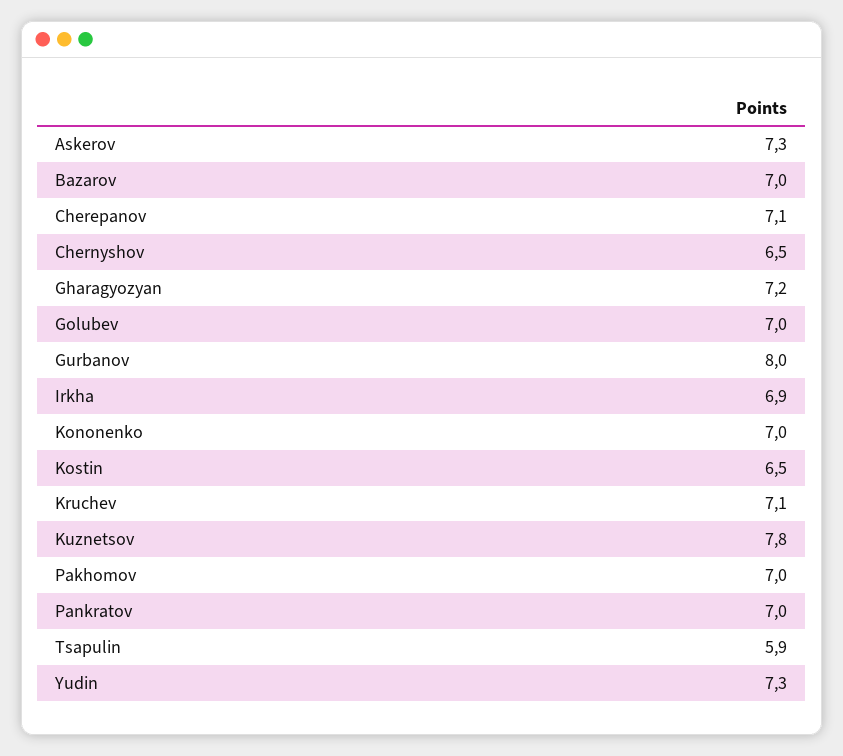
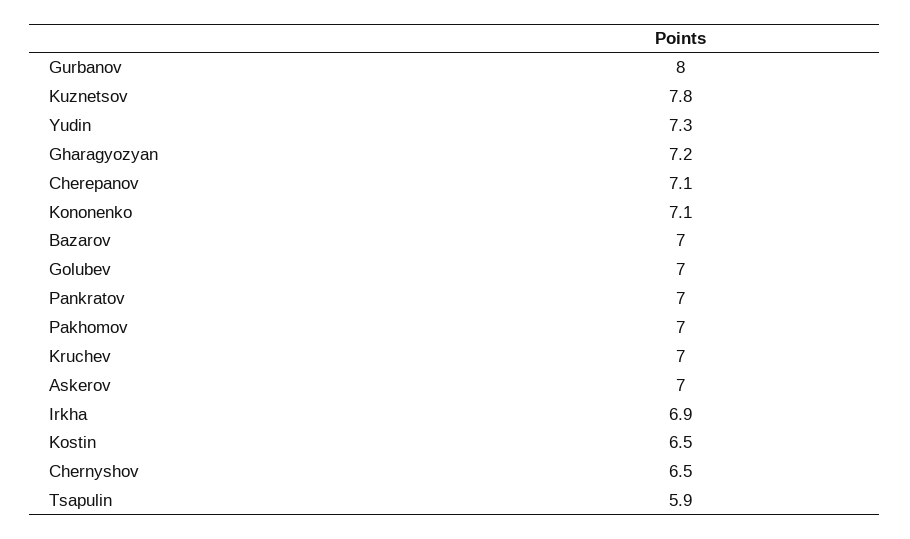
  {
-   "Askerov": 7.3,
+   "Askerov": 7,
    "Bazarov": 7,
    "Cherepanov": 7.1,
    "Chernyshov": 6.5,
    "Gharagyozyan": 7.2,
    "Golubev": 7,
    "Gurbanov": 8,
    "Irkha": 6.9,
-   "Kononenko": 7,
+   "Kononenko": 7.1,
    "Kostin": 6.5,
-   "Kruchev": 7.1,
+   "Kruchev": 7,
    "Kuznetsov": 7.8,
    "Pakhomov": 7,
    "Pankratov": 7,
    "Tsapulin": 5.9,
    "Yudin": 7.3
  }

